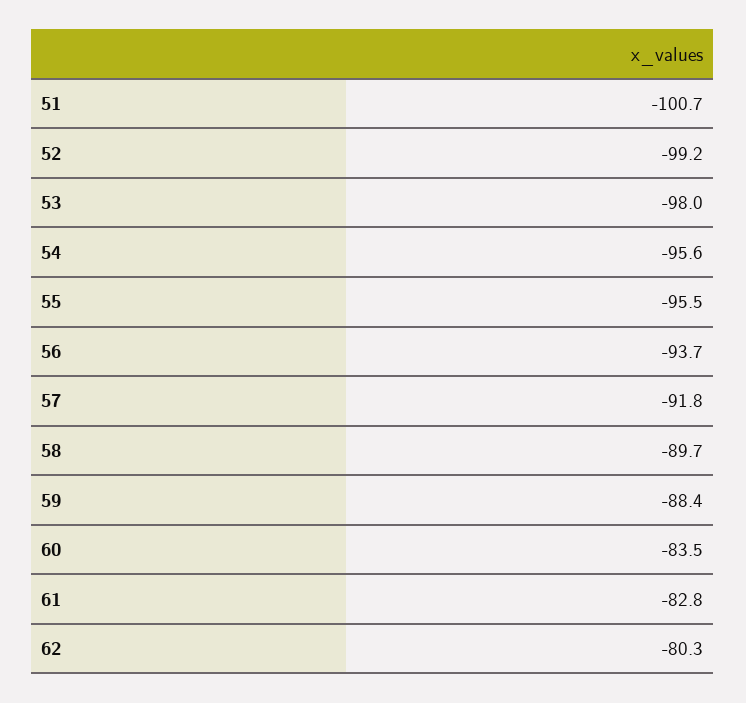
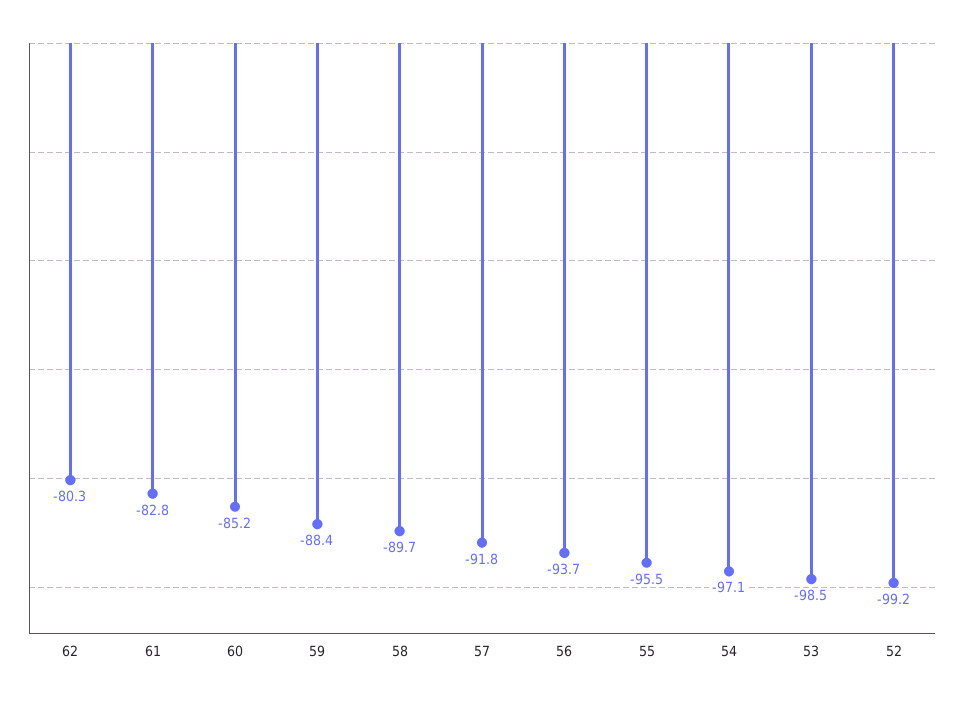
  {
-   "51": -100.7,
    "52": -99.2,
-   "53": -98,
+   "53": -98.5,
-   "54": -95.6,
+   "54": -97.1,
    "55": -95.5,
    "56": -93.7,
    "57": -91.8,
    "58": -89.7,
    "59": -88.4,
-   "60": -83.5,
+   "60": -85.2,
    "61": -82.8,
    "62": -80.3
  }

